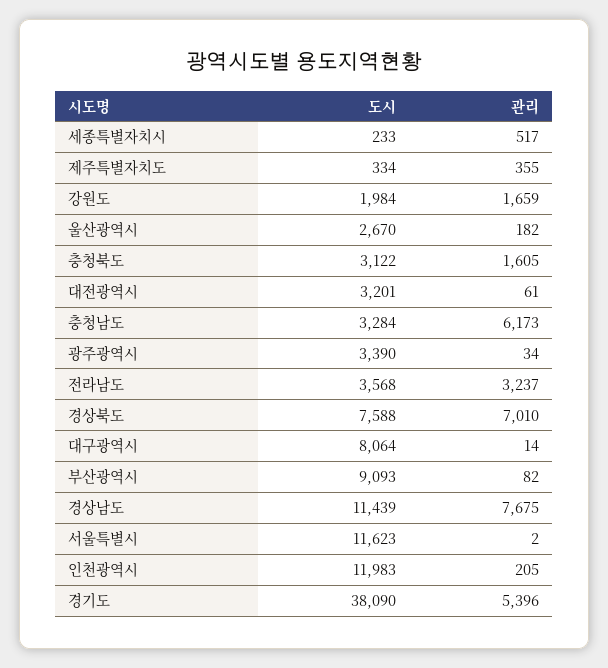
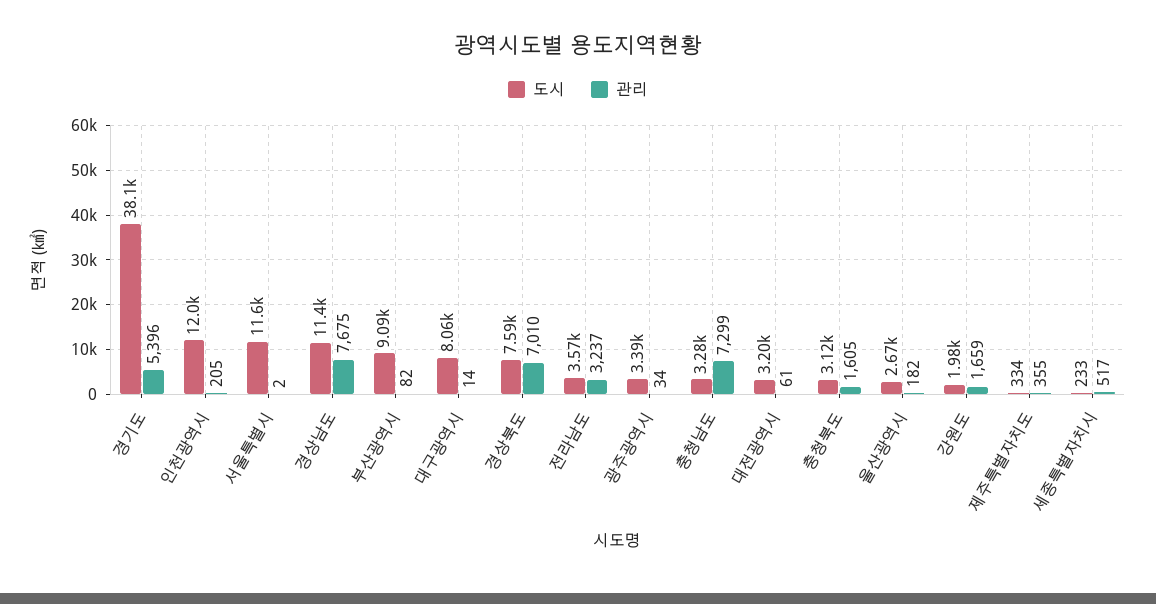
  {
    "도시": {
      "세종특별자치시": 233,
      "제주특별자치도": 334,
      "강원도": 1984,
      "울산광역시": 2670,
      "충청북도": 3122,
      "대전광역시": 3201,
      "충청남도": 3284,
      "광주광역시": 3390,
      "전라남도": 3568,
      "경상북도": 7588,
      "대구광역시": 8064,
      "부산광역시": 9093,
      "경상남도": 11439,
      "서울특별시": 11623,
      "인천광역시": 11983,
      "경기도": 38090
    },
    "관리": {
      "세종특별자치시": 517,
      "제주특별자치도": 355,
      "강원도": 1659,
      "울산광역시": 182,
      "충청북도": 1605,
      "대전광역시": 61,
-     "충청남도": 6173,
+     "충청남도": 7299,
      "광주광역시": 34,
      "전라남도": 3237,
      "경상북도": 7010,
      "대구광역시": 14,
      "부산광역시": 82,
      "경상남도": 7675,
      "서울특별시": 2,
      "인천광역시": 205,
      "경기도": 5396
    }
  }

